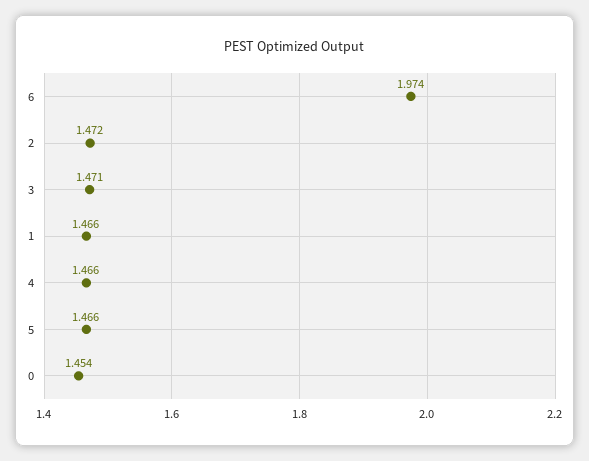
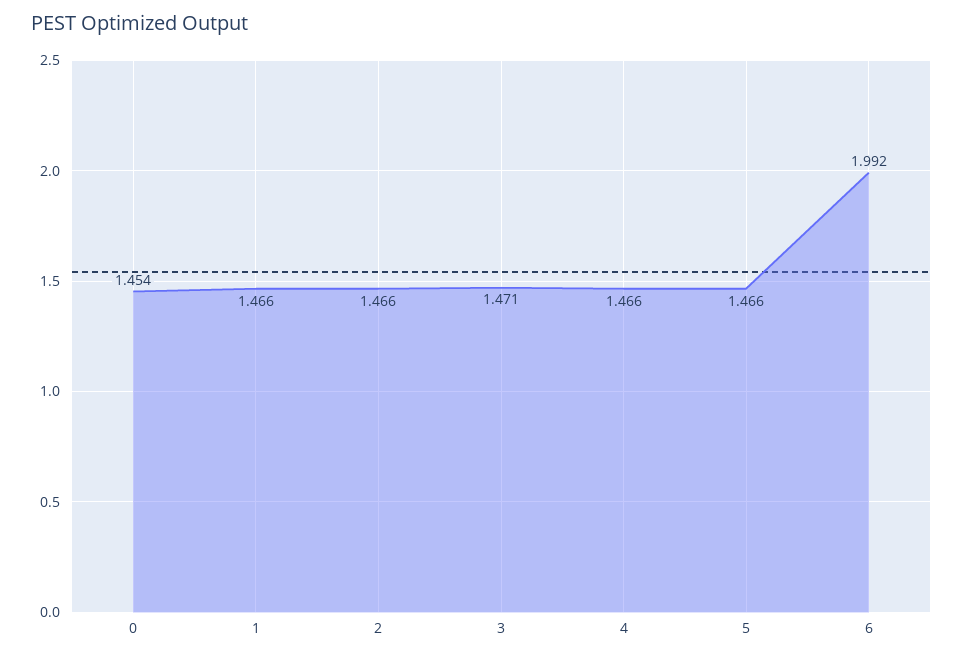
  {
-   "6": 1.974,
+   "6": 1.992,
-   "2": 1.472,
+   "2": 1.466,
    "3": 1.471,
    "1": 1.466,
    "4": 1.466,
    "5": 1.466,
    "0": 1.454
  }

